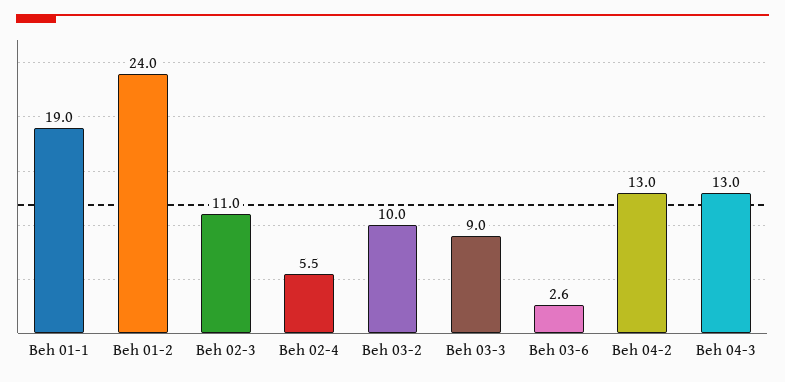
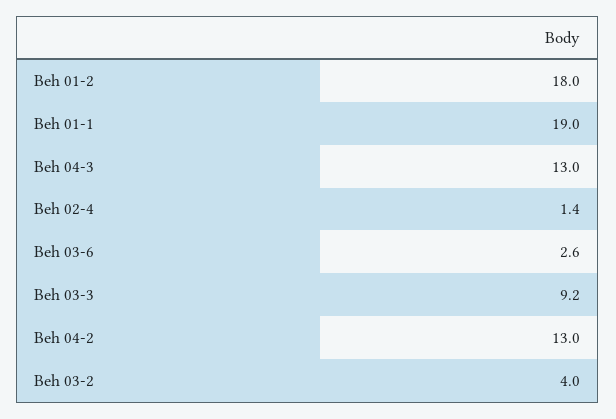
  {
    "Beh 01-1": 19,
-   "Beh 01-2": 24,
+   "Beh 01-2": 18,
-   "Beh 02-3": 11,
-   "Beh 02-4": 5.5,
+   "Beh 02-4": 1.4,
-   "Beh 03-2": 10,
+   "Beh 03-2": 4,
-   "Beh 03-3": 9,
+   "Beh 03-3": 9.2,
    "Beh 03-6": 2.6,
    "Beh 04-2": 13,
    "Beh 04-3": 13
  }

